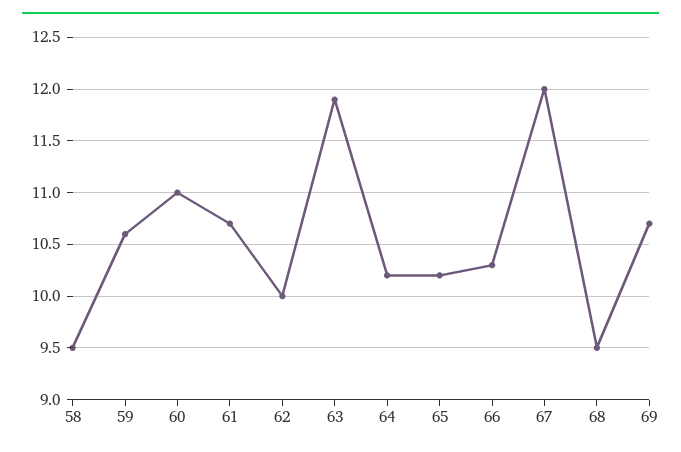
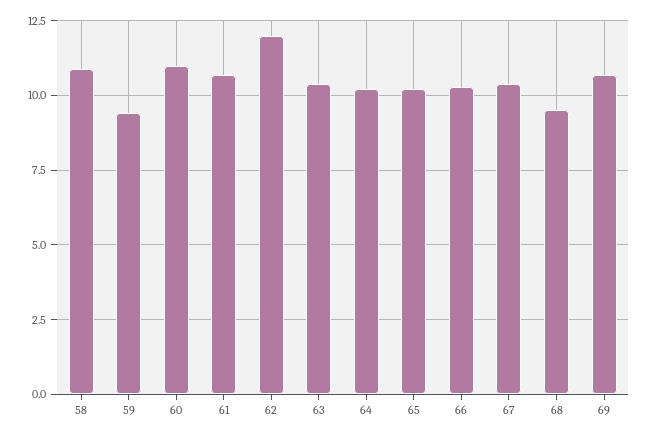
  {
-   "58": 9.5,
+   "58": 11,
-   "59": 10.6,
+   "59": 9.5,
    "60": 11,
    "61": 10.7,
-   "62": 10,
+   "62": 12,
-   "63": 11.9,
+   "63": 10.5,
    "64": 10.2,
    "65": 10.2,
    "66": 10.3,
-   "67": 12,
+   "67": 10.5,
    "68": 9.5,
    "69": 10.7
  }

